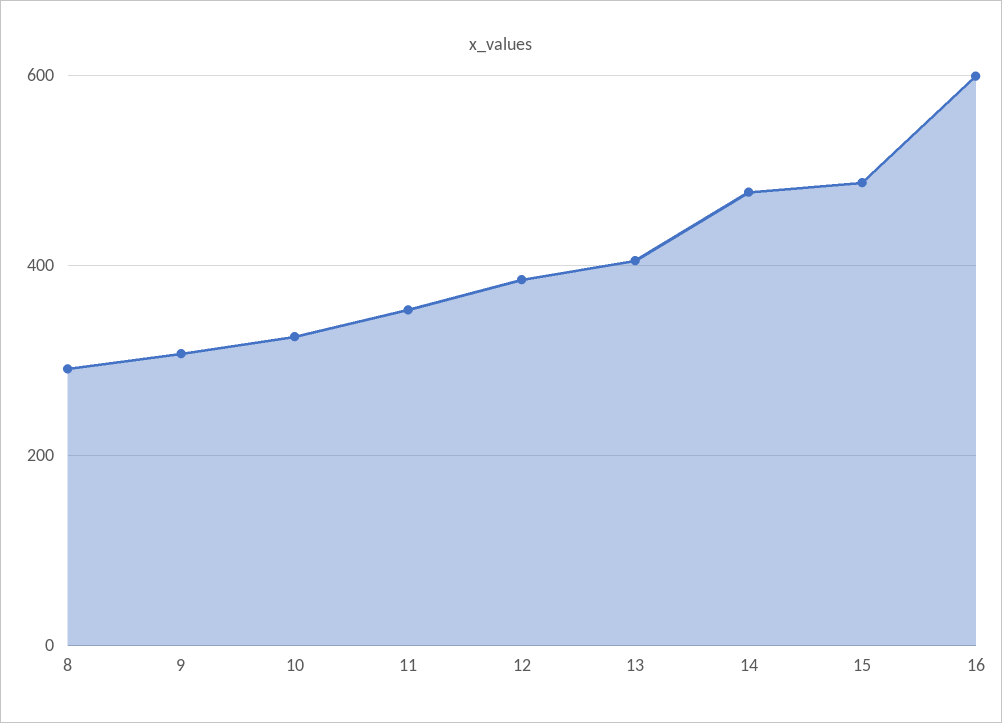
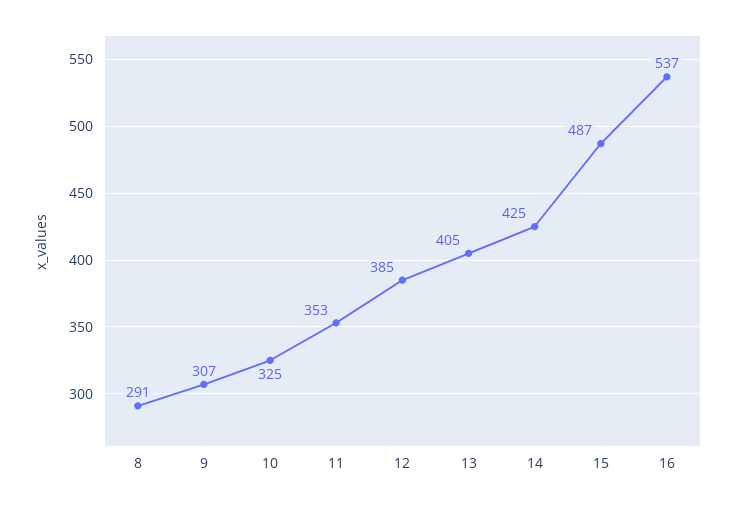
  {
    "8": 291,
    "9": 307,
    "10": 325,
    "11": 353,
    "12": 385,
    "13": 405,
-   "14": 480,
+   "14": 425,
    "15": 487,
-   "16": 600
+   "16": 537
  }

